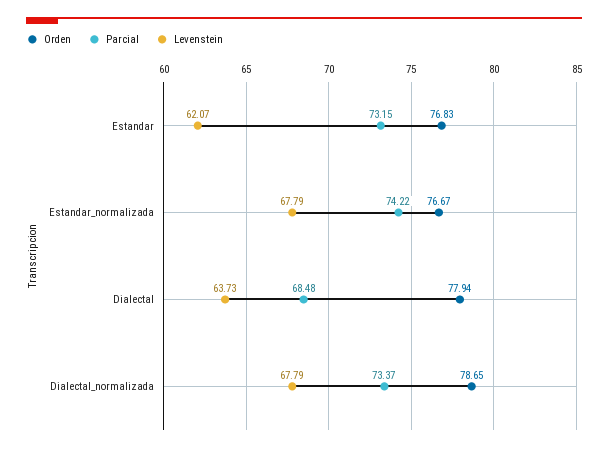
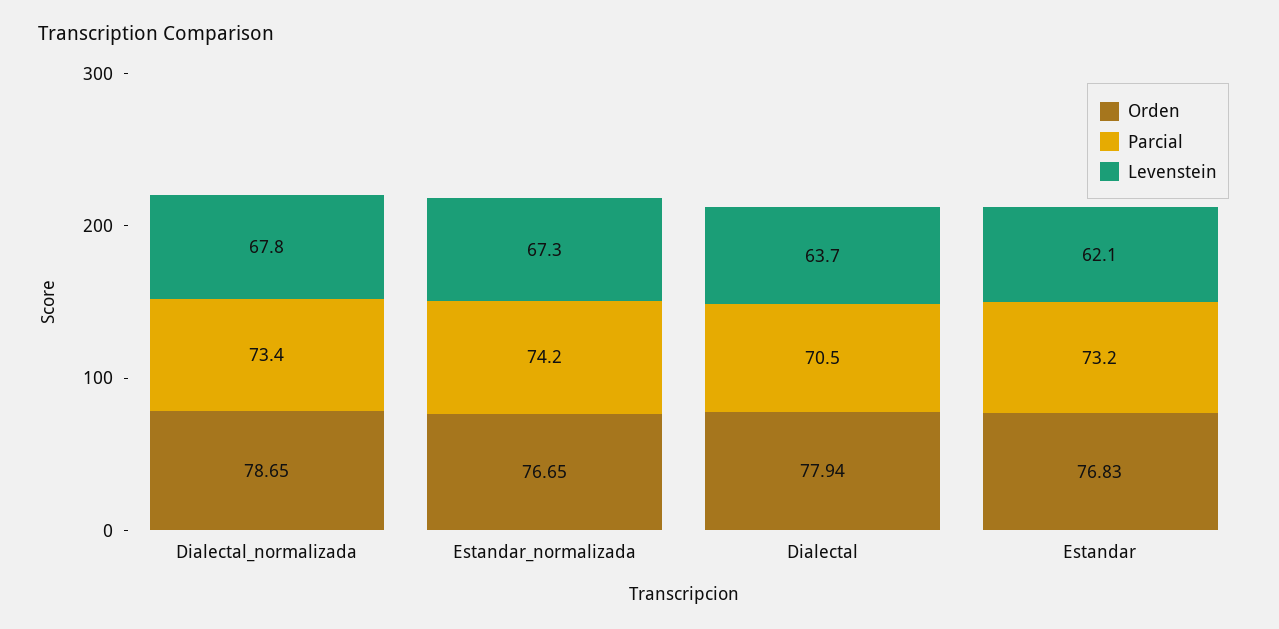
  {
    "Orden": {
      "Estandar": 76.83,
-     "Estandar_normalizada": 76.67,
+     "Estandar_normalizada": 76.65,
      "Dialectal": 77.94,
      "Dialectal_normalizada": 78.65
    },
    "Parcial": {
      "Estandar": 73.15,
      "Estandar_normalizada": 74.22,
-     "Dialectal": 68.48,
+     "Dialectal": 70.5,
      "Dialectal_normalizada": 73.37
    },
    "Levenstein": {
      "Estandar": 62.07,
-     "Estandar_normalizada": 67.79,
+     "Estandar_normalizada": 67.3,
      "Dialectal": 63.73,
      "Dialectal_normalizada": 67.79
    }
  }

